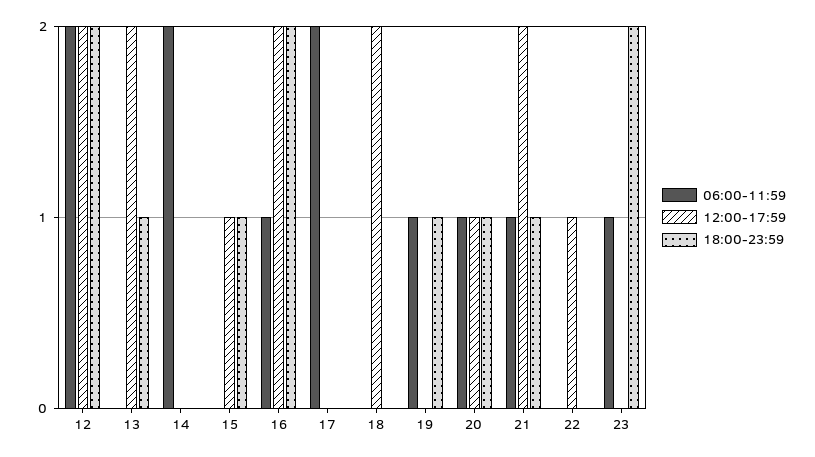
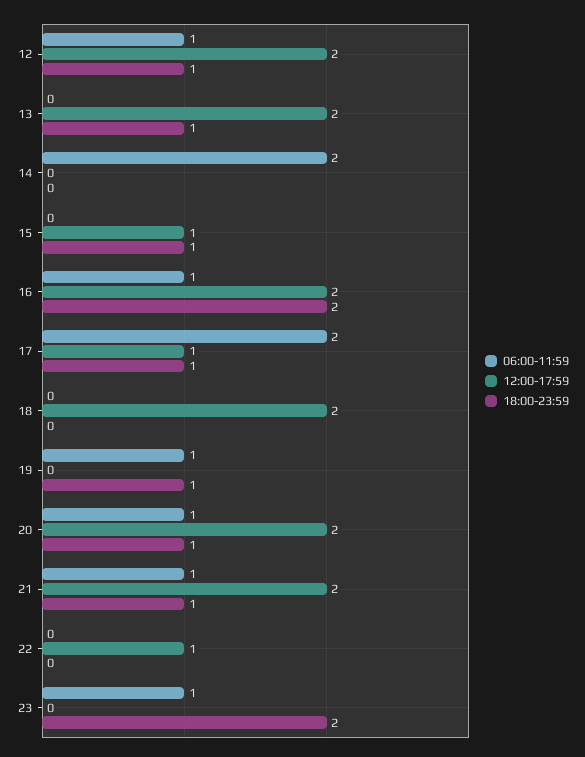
  {
    "06:00-11:59": {
-     "12": 2,
+     "12": 1,
      "13": 0,
      "14": 2,
      "15": 0,
      "16": 1,
      "17": 2,
      "18": 0,
      "19": 1,
      "20": 1,
      "21": 1,
      "22": 0,
      "23": 1
    },
    "12:00-17:59": {
      "12": 2,
      "13": 2,
      "14": 0,
      "15": 1,
      "16": 2,
-     "17": 0,
+     "17": 1,
      "18": 2,
      "19": 0,
-     "20": 1,
+     "20": 2,
      "21": 2,
      "22": 1,
      "23": 0
    },
    "18:00-23:59": {
-     "12": 2,
+     "12": 1,
      "13": 1,
      "14": 0,
      "15": 1,
      "16": 2,
-     "17": 0,
+     "17": 1,
      "18": 0,
      "19": 1,
      "20": 1,
      "21": 1,
      "22": 0,
      "23": 2
    }
  }

